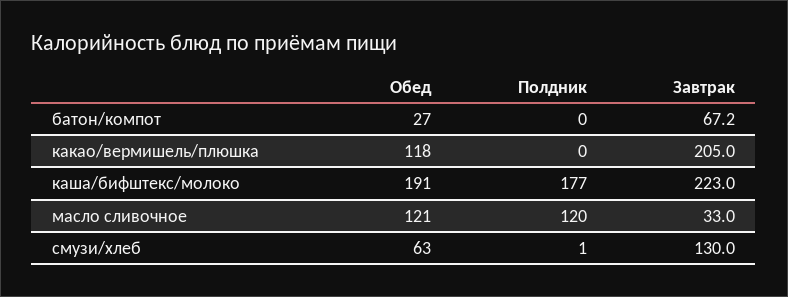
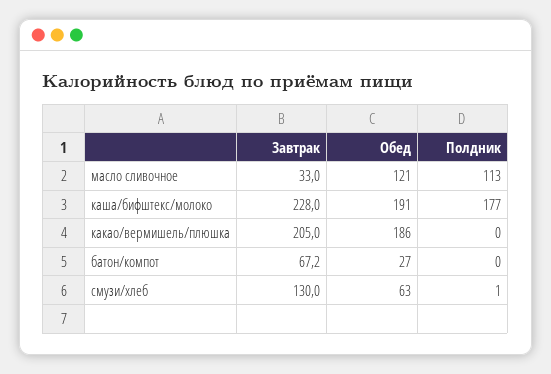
  {
    "Обед": {
      "батон/компот": 27,
-     "какао/вермишель/плюшка": 118,
+     "какао/вермишель/плюшка": 186,
      "каша/бифштекс/молоко": 191,
      "масло сливочное": 121,
      "смузи/хлеб": 63
    },
    "Полдник": {
      "батон/компот": 0,
      "какао/вермишель/плюшка": 0,
      "каша/бифштекс/молоко": 177,
-     "масло сливочное": 120,
+     "масло сливочное": 113,
      "смузи/хлеб": 1
    },
    "Завтрак": {
      "батон/компот": 67.2,
      "какао/вермишель/плюшка": 205,
-     "каша/бифштекс/молоко": 223,
+     "каша/бифштекс/молоко": 228,
      "масло сливочное": 33,
      "смузи/хлеб": 130
    }
  }

